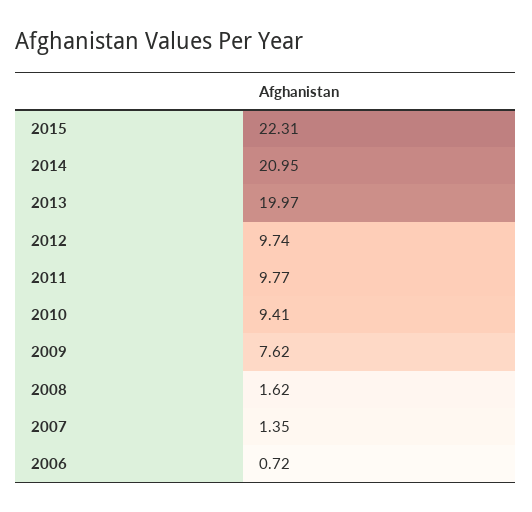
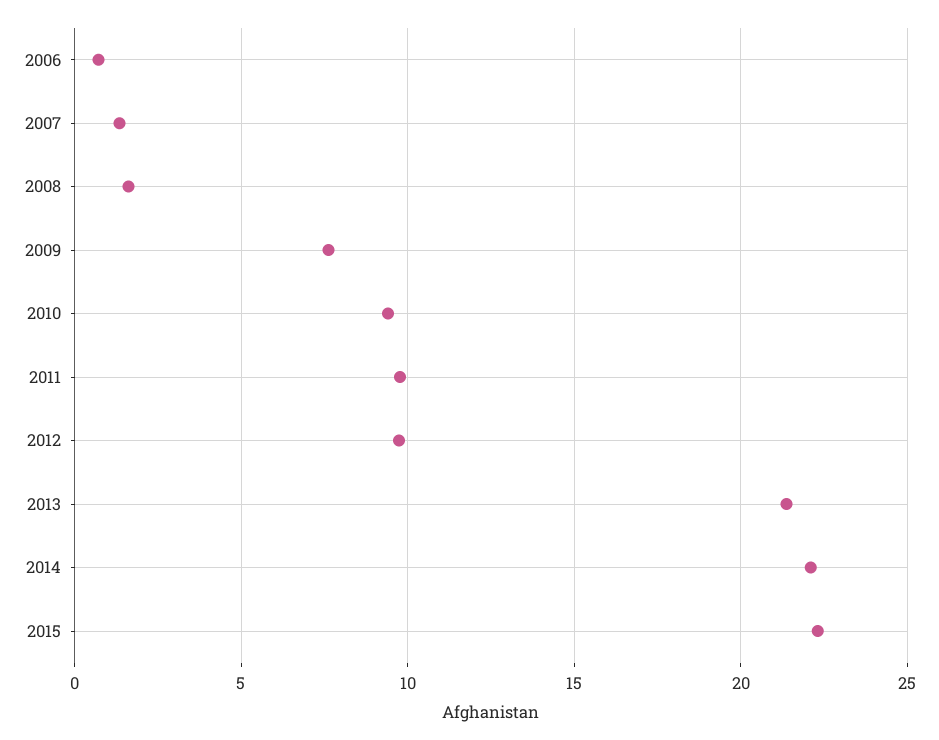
  {
    "2015": 22.31,
-   "2014": 20.95,
+   "2014": 22,
-   "2013": 19.97,
+   "2013": 21.5,
    "2012": 9.74,
    "2011": 9.77,
    "2010": 9.41,
    "2009": 7.62,
    "2008": 1.62,
    "2007": 1.35,
    "2006": 0.72
  }

